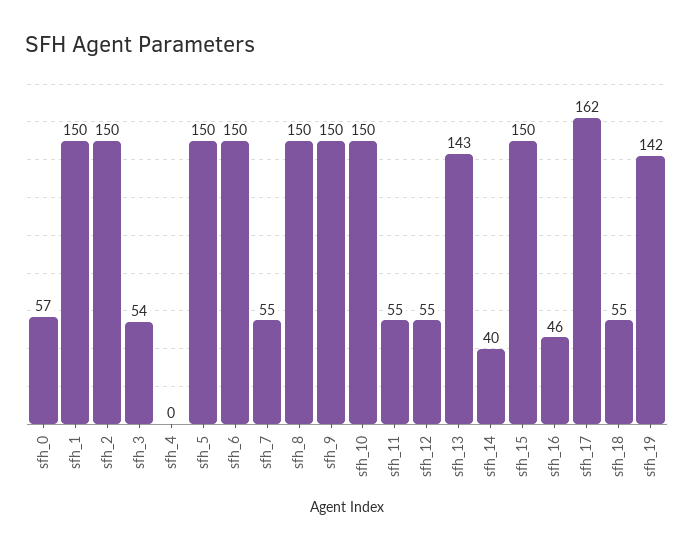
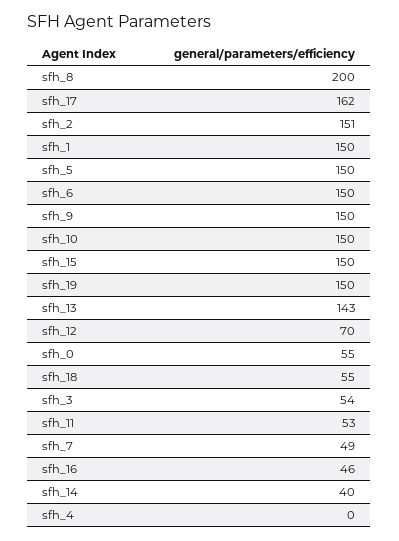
  {
-   "sfh_0": 57,
+   "sfh_0": 55,
    "sfh_1": 150,
-   "sfh_2": 150,
+   "sfh_2": 151,
    "sfh_3": 54,
    "sfh_4": 0,
    "sfh_5": 150,
    "sfh_6": 150,
-   "sfh_7": 55,
+   "sfh_7": 49,
-   "sfh_8": 150,
+   "sfh_8": 200,
    "sfh_9": 150,
    "sfh_10": 150,
-   "sfh_11": 55,
+   "sfh_11": 53,
-   "sfh_12": 55,
+   "sfh_12": 70,
    "sfh_13": 143,
    "sfh_14": 40,
    "sfh_15": 150,
    "sfh_16": 46,
    "sfh_17": 162,
    "sfh_18": 55,
-   "sfh_19": 142
+   "sfh_19": 150
  }

